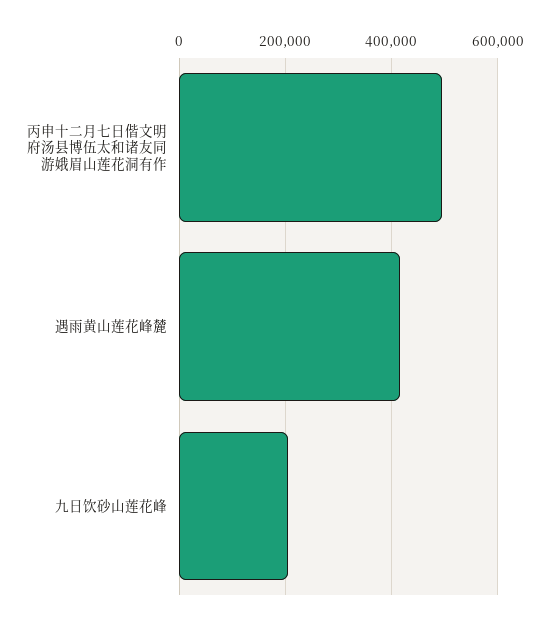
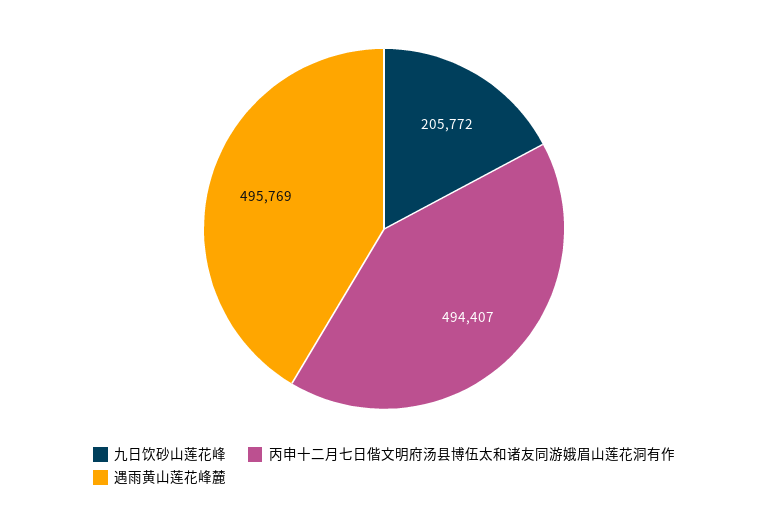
  {
    "丙申十二月七日偕文明府汤县博伍太和诸友同游娥眉山莲花洞有作": 494407,
-   "遇雨黄山莲花峰麓": 420000,
+   "遇雨黄山莲花峰麓": 495769,
    "九日饮砂山莲花峰": 205772
  }

